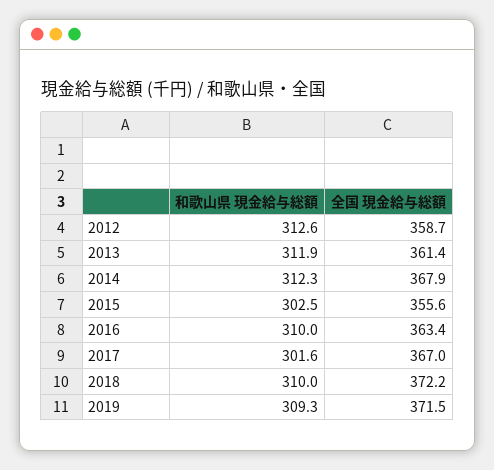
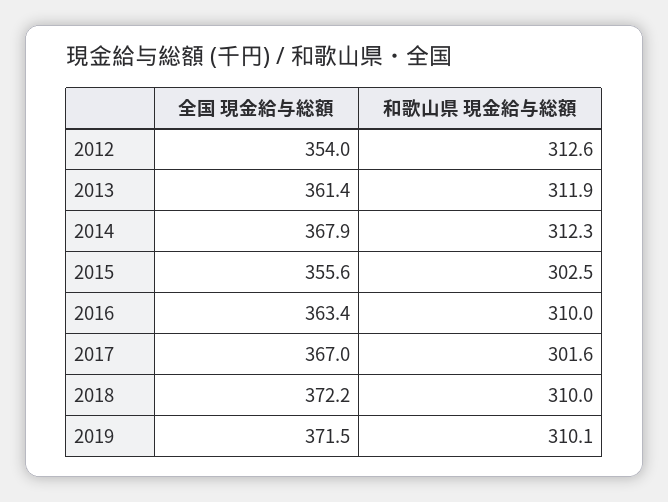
  {
    "和歌山県 現金給与総額": {
      "2012": 312.6,
      "2013": 311.9,
      "2014": 312.3,
      "2015": 302.5,
      "2016": 310,
      "2017": 301.6,
      "2018": 310,
-     "2019": 309.3
+     "2019": 310.1
    },
    "全国 現金給与総額": {
-     "2012": 358.7,
+     "2012": 354,
      "2013": 361.4,
      "2014": 367.9,
      "2015": 355.6,
      "2016": 363.4,
      "2017": 367,
      "2018": 372.2,
      "2019": 371.5
    }
  }

